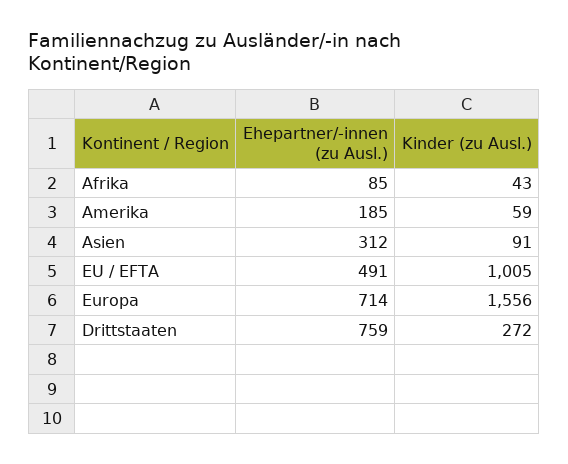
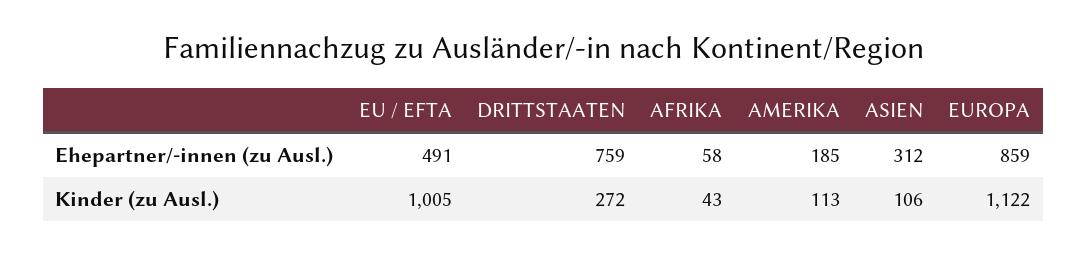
  {
    "Ehepartner/-innen (zu Ausl.)": {
-     "Afrika": 85,
+     "Afrika": 58,
      "Amerika": 185,
      "Asien": 312,
      "EU / EFTA": 491,
-     "Europa": 714,
+     "Europa": 859,
      "Drittstaaten": 759
    },
    "Kinder (zu Ausl.)": {
      "Afrika": 43,
-     "Amerika": 59,
+     "Amerika": 113,
-     "Asien": 91,
+     "Asien": 106,
      "EU / EFTA": 1005,
-     "Europa": 1556,
+     "Europa": 1122,
      "Drittstaaten": 272
    }
  }

